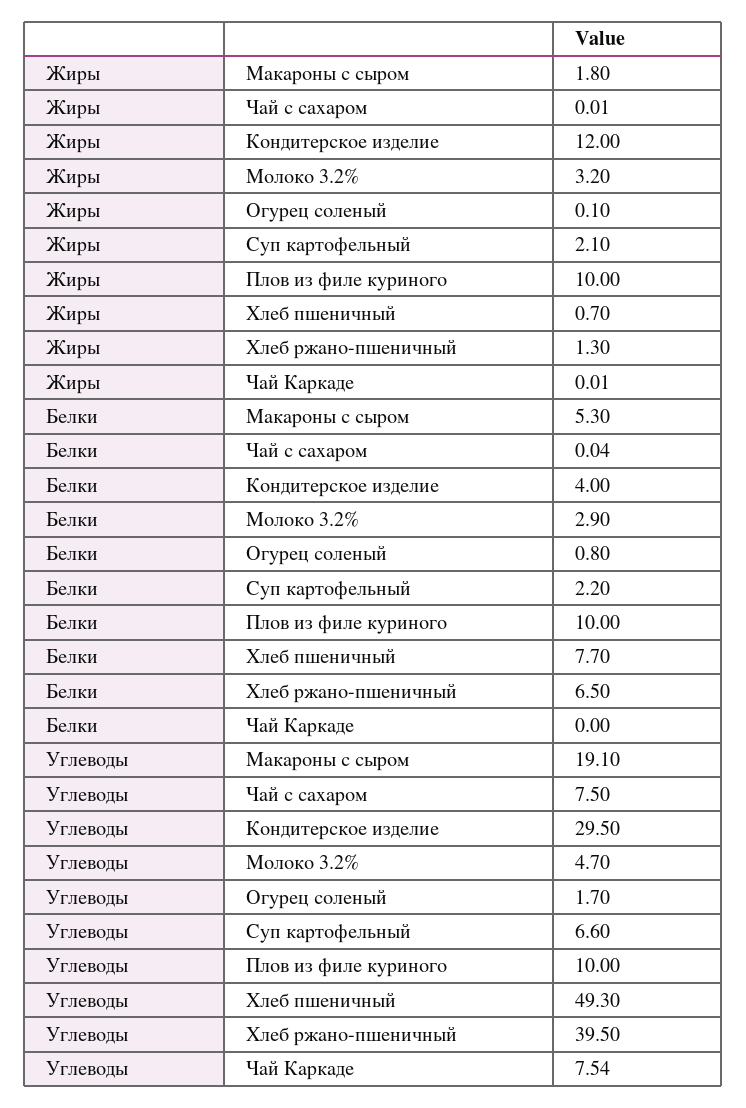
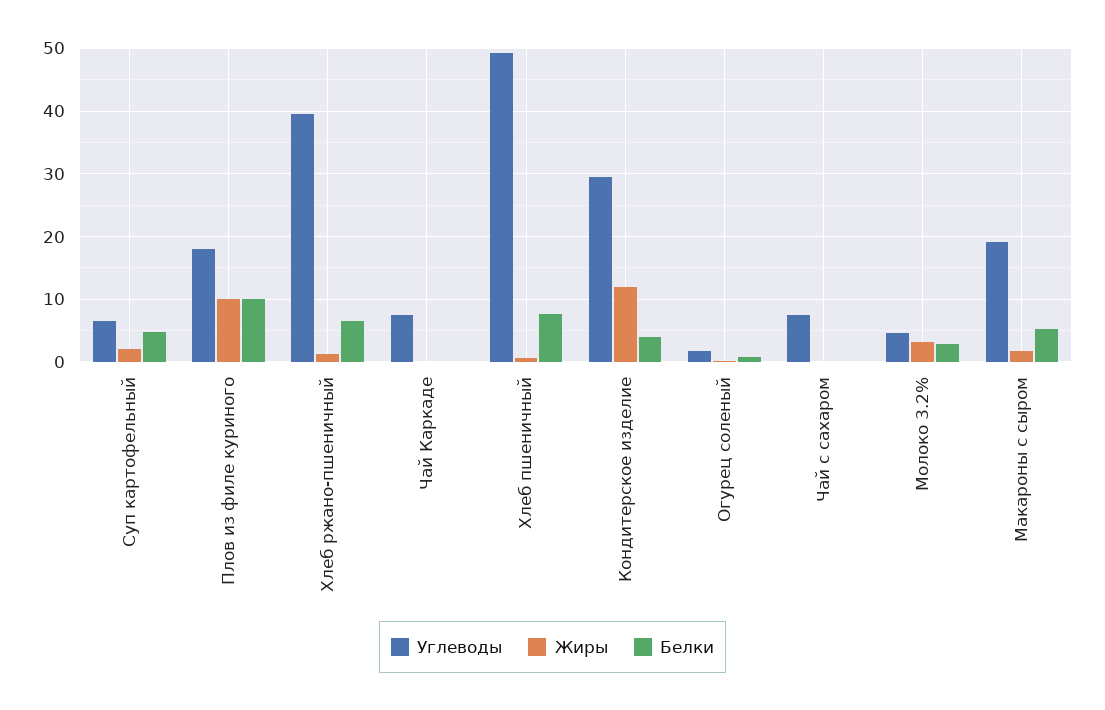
  {
    "Жиры": {
      "Макароны с сыром": 1.8,
      "Чай с сахаром": 0.01,
      "Кондитерское изделие": 12,
      "Молоко 3.2%": 3.2,
      "Огурец соленый": 0.1,
      "Суп картофельный": 2.1,
      "Плов из филе куриного": 10,
      "Хлеб пшеничный": 0.7,
      "Хлеб ржано-пшеничный": 1.3,
      "Чай Каркаде": 0.01
    },
    "Белки": {
      "Макароны с сыром": 5.3,
      "Чай с сахаром": 0.04,
      "Кондитерское изделие": 4,
      "Молоко 3.2%": 2.9,
      "Огурец соленый": 0.8,
-     "Суп картофельный": 2.2,
+     "Суп картофельный": 5,
      "Плов из филе куриного": 10,
      "Хлеб пшеничный": 7.7,
      "Хлеб ржано-пшеничный": 6.5,
      "Чай Каркаде": 0
    },
    "Углеводы": {
      "Макароны с сыром": 19.1,
      "Чай с сахаром": 7.5,
      "Кондитерское изделие": 29.5,
      "Молоко 3.2%": 4.7,
      "Огурец соленый": 1.7,
      "Суп картофельный": 6.6,
-     "Плов из филе куриного": 10,
+     "Плов из филе куриного": 18,
      "Хлеб пшеничный": 49.3,
      "Хлеб ржано-пшеничный": 39.5,
      "Чай Каркаде": 7.54
    }
  }

